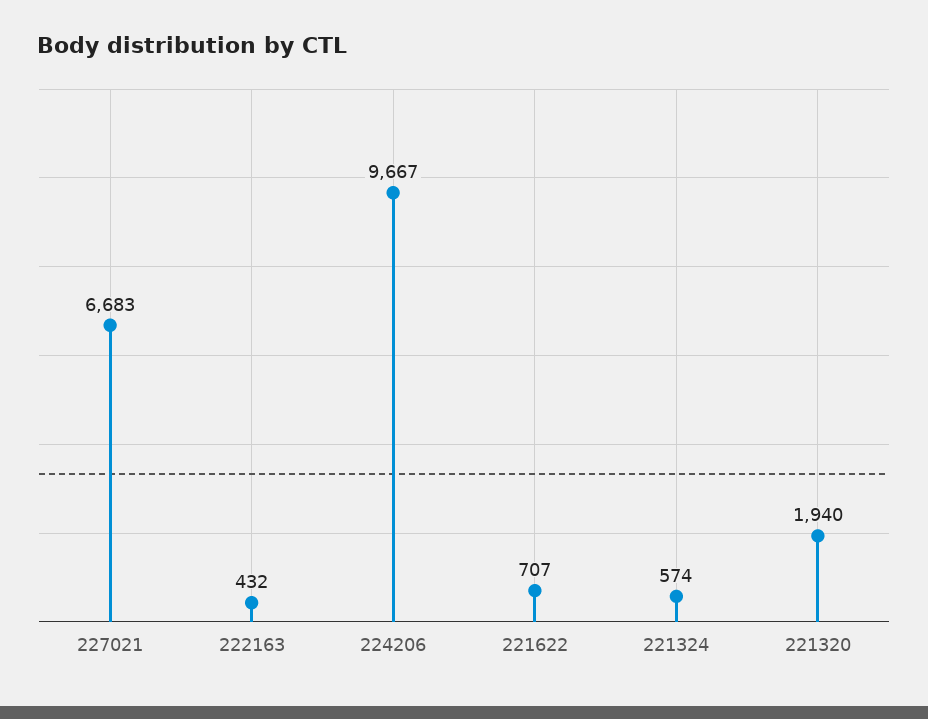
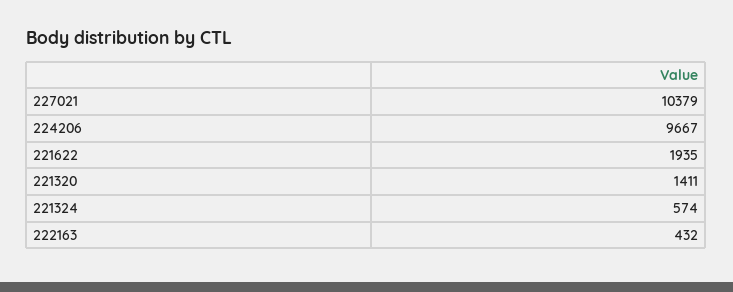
  {
-   "227021": 6683,
+   "227021": 10379,
    "222163": 432,
    "224206": 9667,
-   "221622": 707,
+   "221622": 1935,
    "221324": 574,
-   "221320": 1940
+   "221320": 1411
  }

